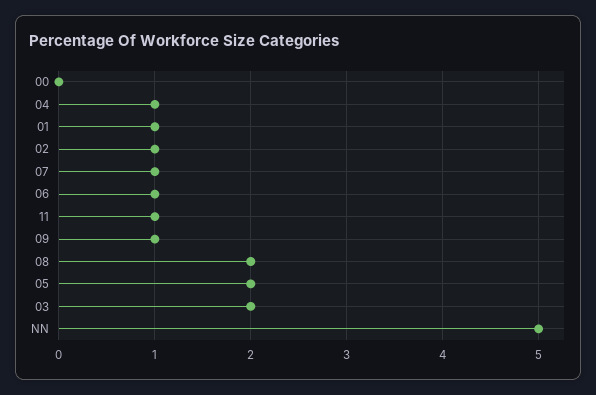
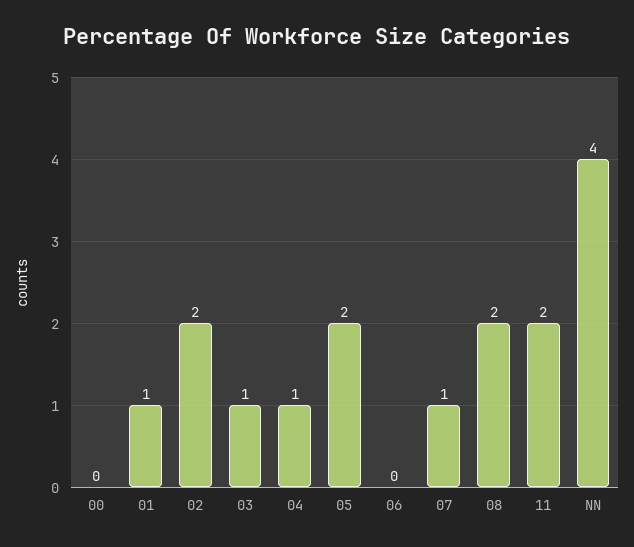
  {
    "00": 0,
    "04": 1,
    "01": 1,
-   "02": 1,
+   "02": 2,
    "07": 1,
-   "06": 1,
+   "06": 0,
-   "11": 1,
+   "11": 2,
-   "09": 1,
    "08": 2,
    "05": 2,
-   "03": 2,
+   "03": 1,
-   "NN": 5
+   "NN": 4
  }

